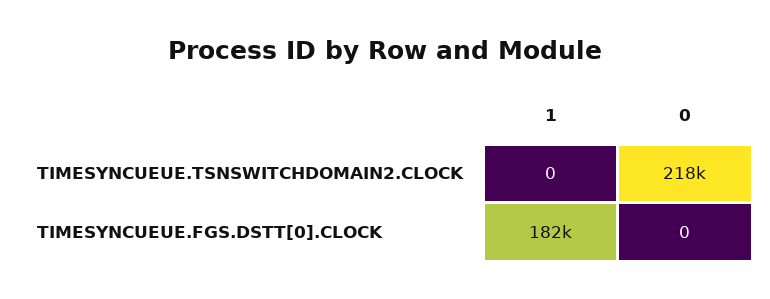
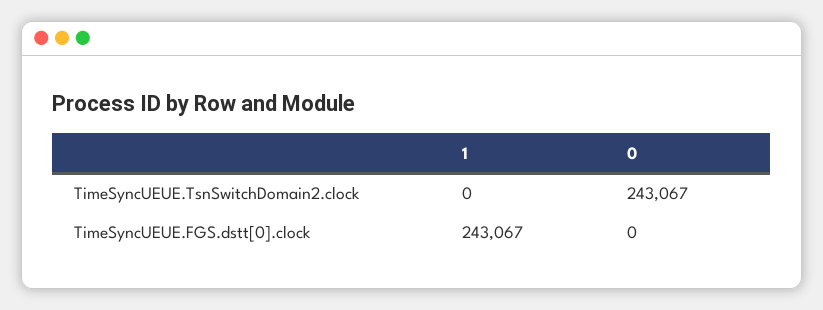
  {
    "1": {
      "TIMESYNCUEUE.TSNSWITCHDOMAIN2.CLOCK": 0,
-     "TIMESYNCUEUE.FGS.DSTT[0].CLOCK": 182000
+     "TIMESYNCUEUE.FGS.DSTT[0].CLOCK": 243067
    },
    "0": {
-     "TIMESYNCUEUE.TSNSWITCHDOMAIN2.CLOCK": 218000,
+     "TIMESYNCUEUE.TSNSWITCHDOMAIN2.CLOCK": 243067,
      "TIMESYNCUEUE.FGS.DSTT[0].CLOCK": 0
    }
  }

